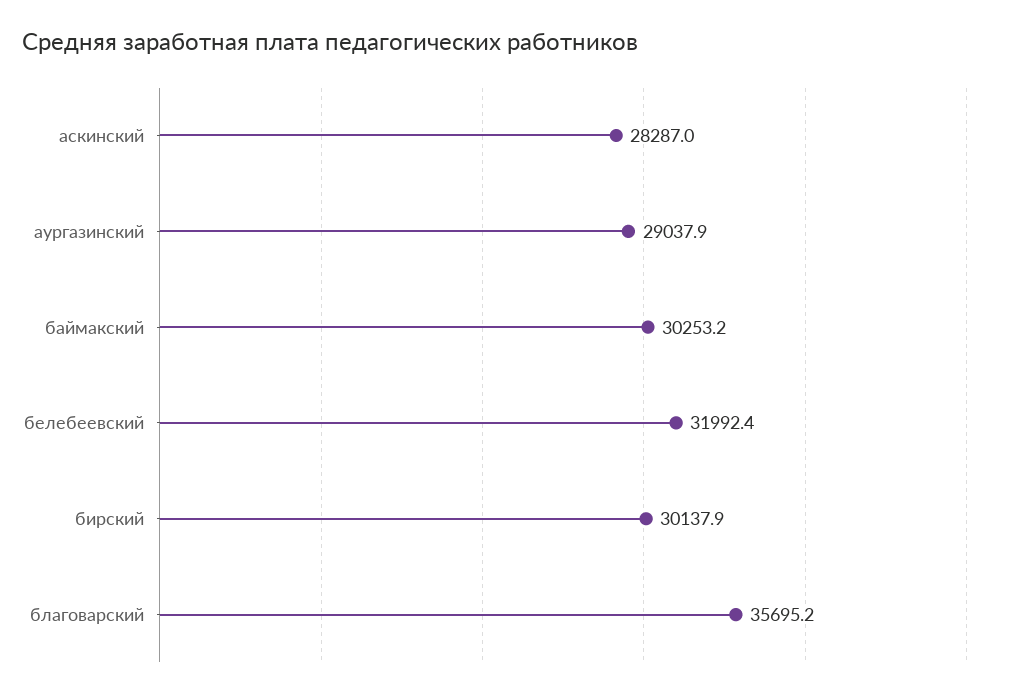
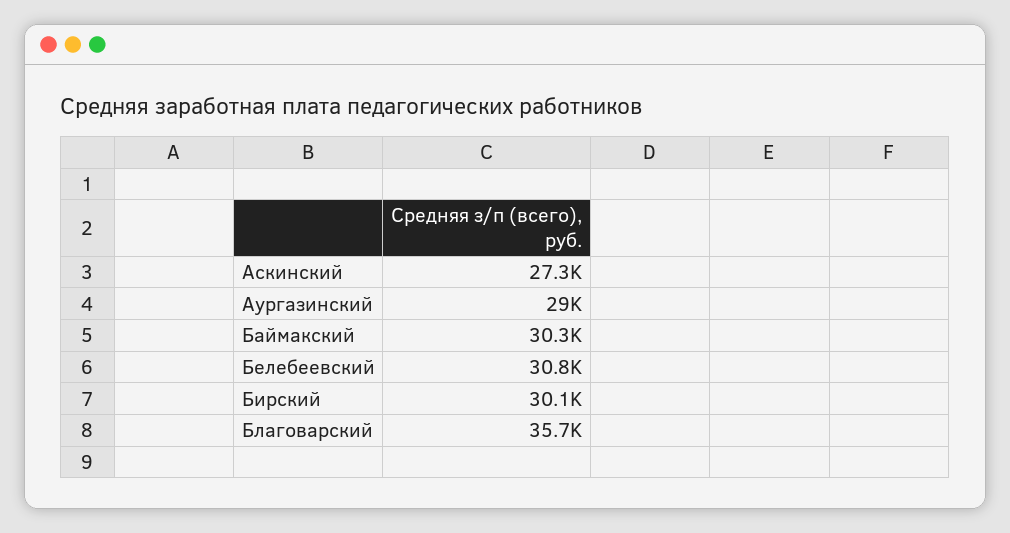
  {
-   "аскинский": 28287,
+   "аскинский": 27300,
    "аургазинский": 29037.9,
    "баймакский": 30253.2,
-   "белебеевский": 31992.4,
+   "белебеевский": 30800,
    "бирский": 30137.9,
    "благоварский": 35695.2
  }

